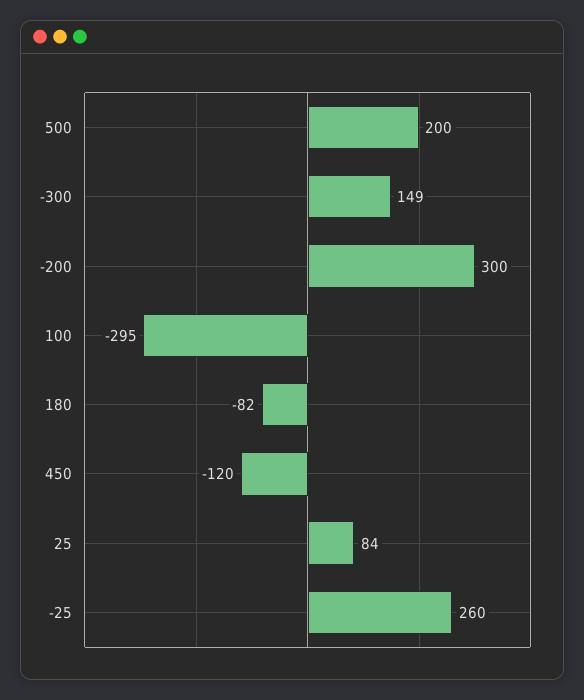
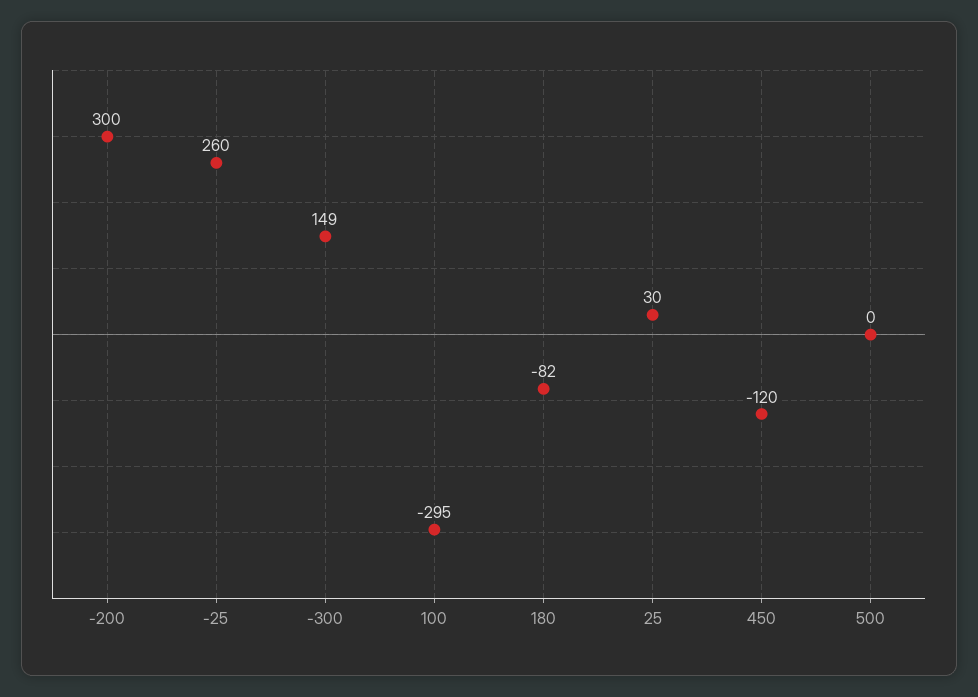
  {
-   "500": 200,
+   "500": 0,
    "-300": 149,
    "-200": 300,
    "100": -295,
    "180": -82,
    "450": -120,
-   "25": 84,
+   "25": 30,
    "-25": 260
  }

